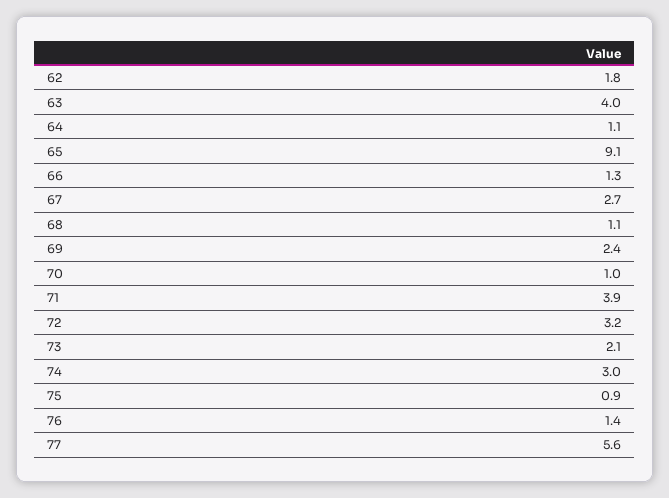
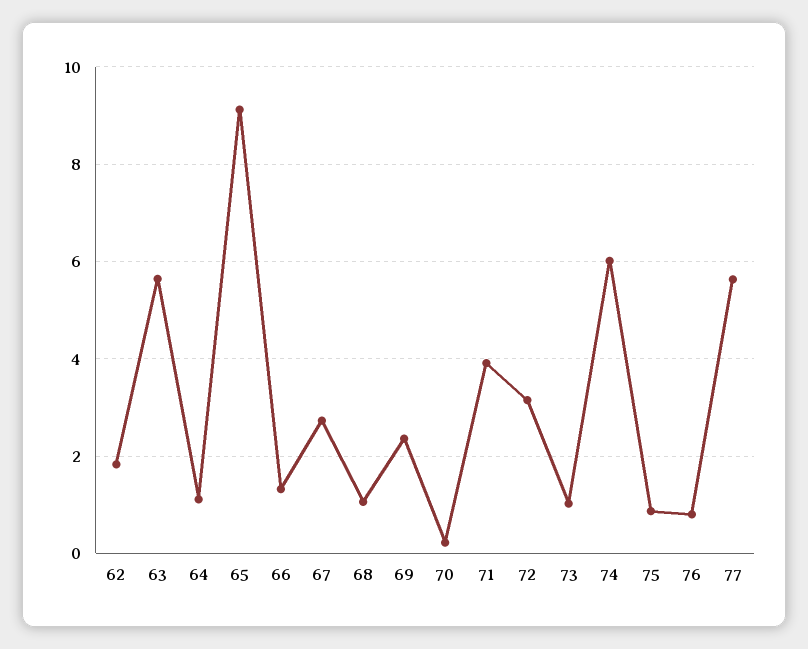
  {
    "62": 1.8,
-   "63": 4,
+   "63": 5.6,
    "64": 1.1,
    "65": 9.1,
    "66": 1.3,
    "67": 2.7,
    "68": 1.1,
    "69": 2.4,
-   "70": 1,
+   "70": 0.2,
    "71": 3.9,
    "72": 3.2,
-   "73": 2.1,
+   "73": 1,
-   "74": 3,
+   "74": 6,
    "75": 0.9,
-   "76": 1.4,
+   "76": 0.8,
    "77": 5.6
  }

